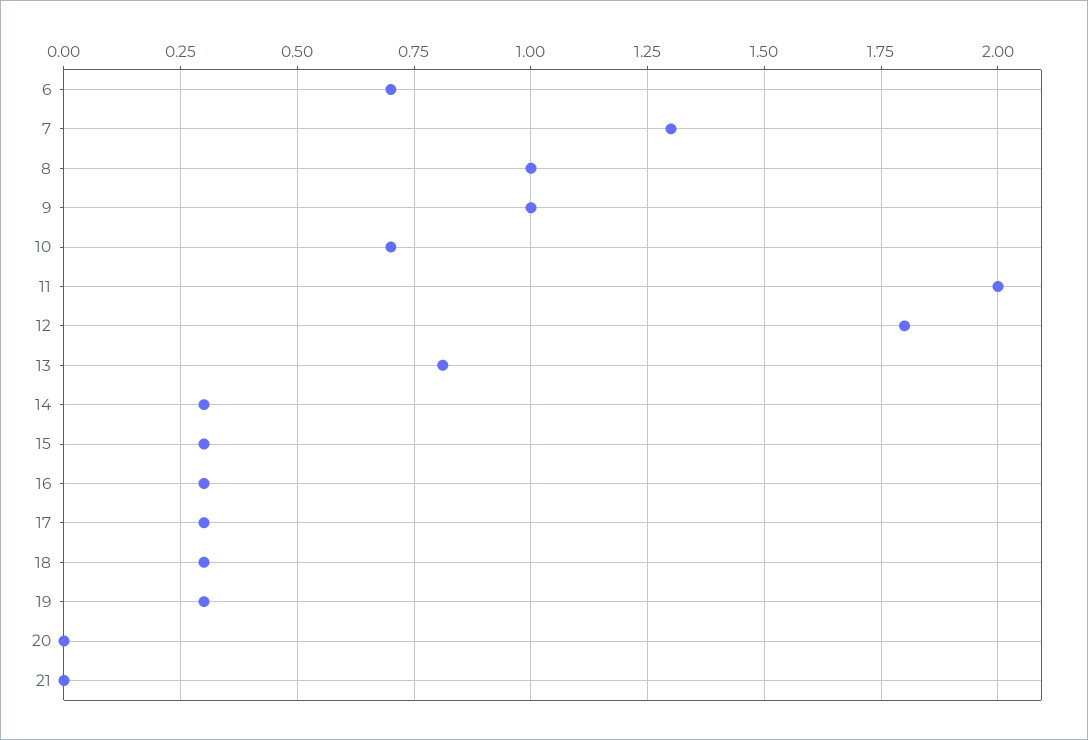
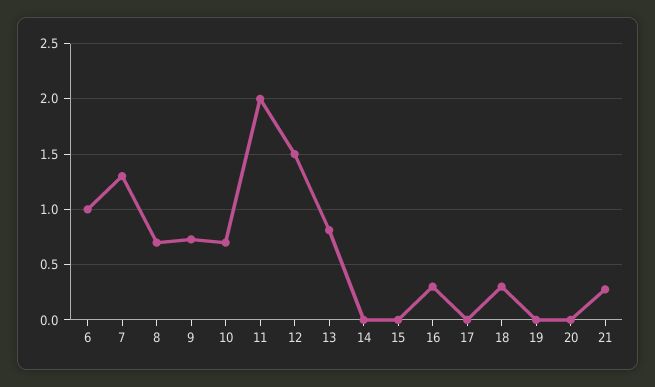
  {
-   "6": 0.7,
+   "6": 1,
    "7": 1.3,
-   "8": 1,
+   "8": 0.7,
-   "9": 1,
+   "9": 0.7,
    "10": 0.7,
    "11": 2,
-   "12": 1.8,
+   "12": 1.5,
    "13": 0.8,
-   "14": 0.3,
+   "14": 0,
-   "15": 0.3,
+   "15": 0,
    "16": 0.3,
-   "17": 0.3,
+   "17": 0,
    "18": 0.3,
-   "19": 0.3,
+   "19": 0,
    "20": 0,
-   "21": 0
+   "21": 0.3
  }

